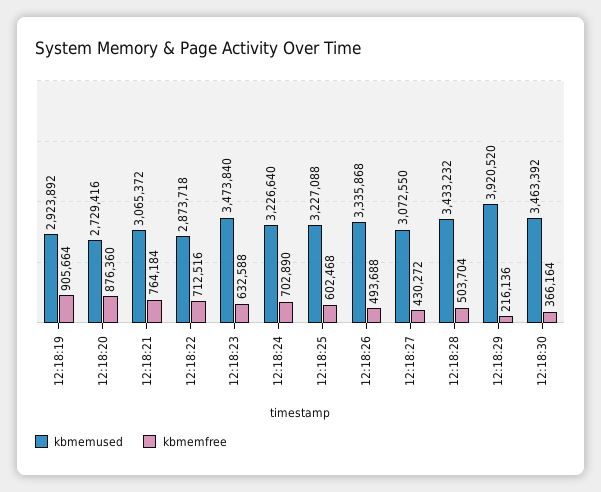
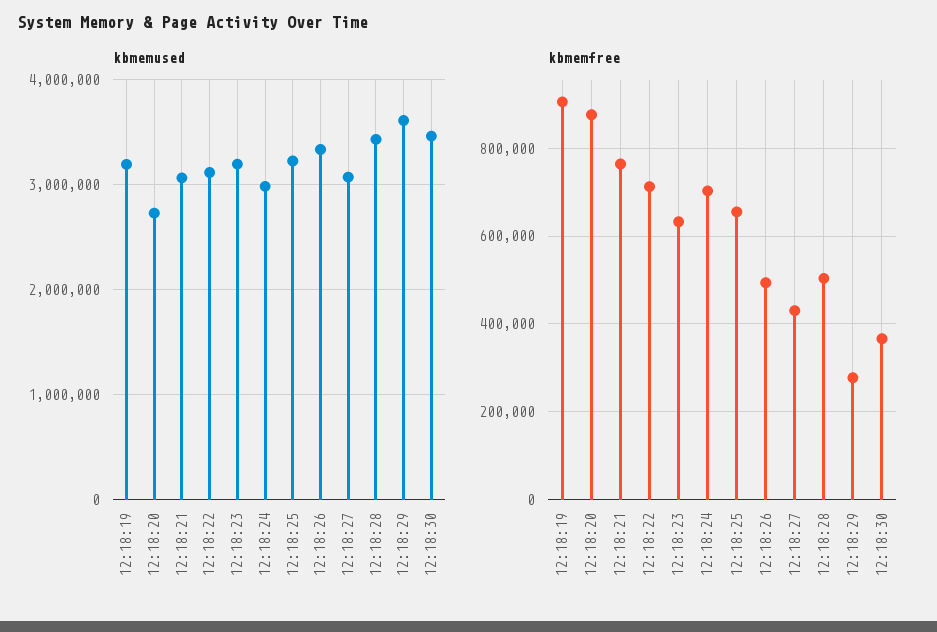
  {
    "kbmemused": {
-     "12:18:19": 2923892,
+     "12:18:19": 3200000,
      "12:18:20": 2729416,
      "12:18:21": 3065372,
-     "12:18:22": 2873718,
+     "12:18:22": 3100000,
-     "12:18:23": 3473840,
+     "12:18:23": 3200000,
-     "12:18:24": 3226640,
+     "12:18:24": 3000000,
      "12:18:25": 3227088,
      "12:18:26": 3335868,
      "12:18:27": 3072550,
      "12:18:28": 3433232,
-     "12:18:29": 3920520,
+     "12:18:29": 3600000,
      "12:18:30": 3463392
    },
    "kbmemfree": {
      "12:18:19": 905664,
      "12:18:20": 876360,
      "12:18:21": 764184,
      "12:18:22": 712516,
      "12:18:23": 632588,
      "12:18:24": 702890,
-     "12:18:25": 602468,
+     "12:18:25": 660000,
      "12:18:26": 493688,
      "12:18:27": 430272,
      "12:18:28": 503704,
-     "12:18:29": 216136,
+     "12:18:29": 280000,
      "12:18:30": 366164
    }
  }

